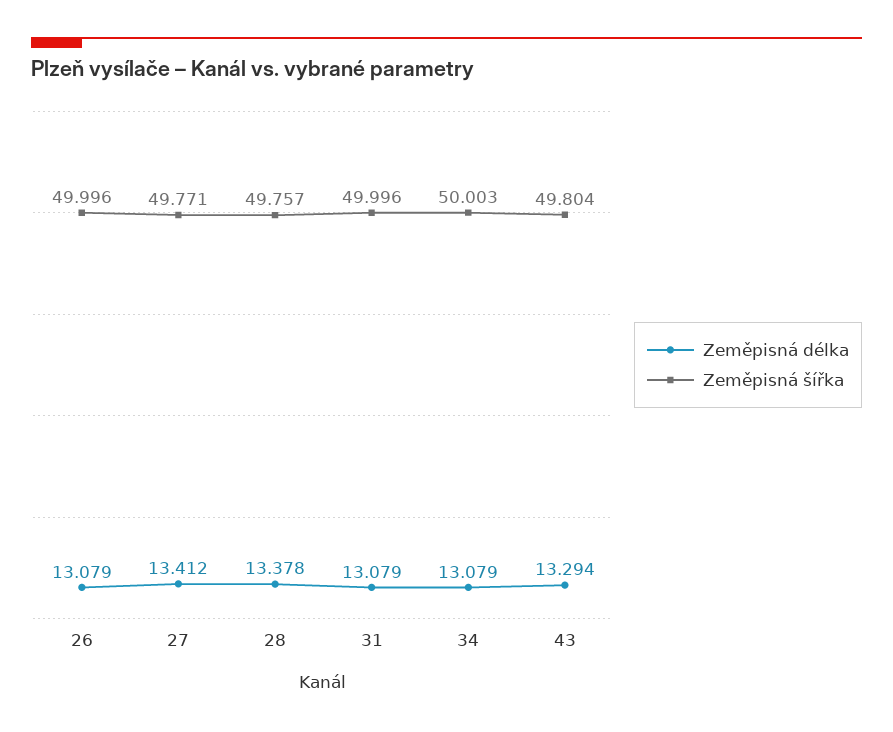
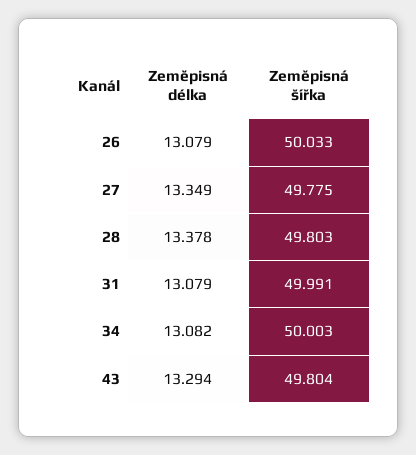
  {
    "Zeměpisná délka": {
      "26": 13.079,
-     "27": 13.412,
+     "27": 13.349,
      "28": 13.378,
      "31": 13.079,
-     "34": 13.079,
+     "34": 13.082,
      "43": 13.294
    },
    "Zeměpisná šířka": {
-     "26": 49.996,
+     "26": 50.033,
-     "27": 49.771,
+     "27": 49.775,
-     "28": 49.757,
+     "28": 49.803,
-     "31": 49.996,
+     "31": 49.991,
      "34": 50.003,
      "43": 49.804
    }
  }

